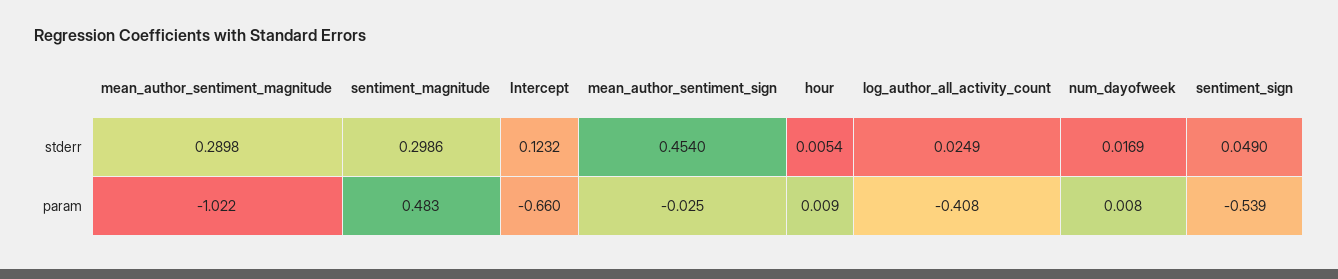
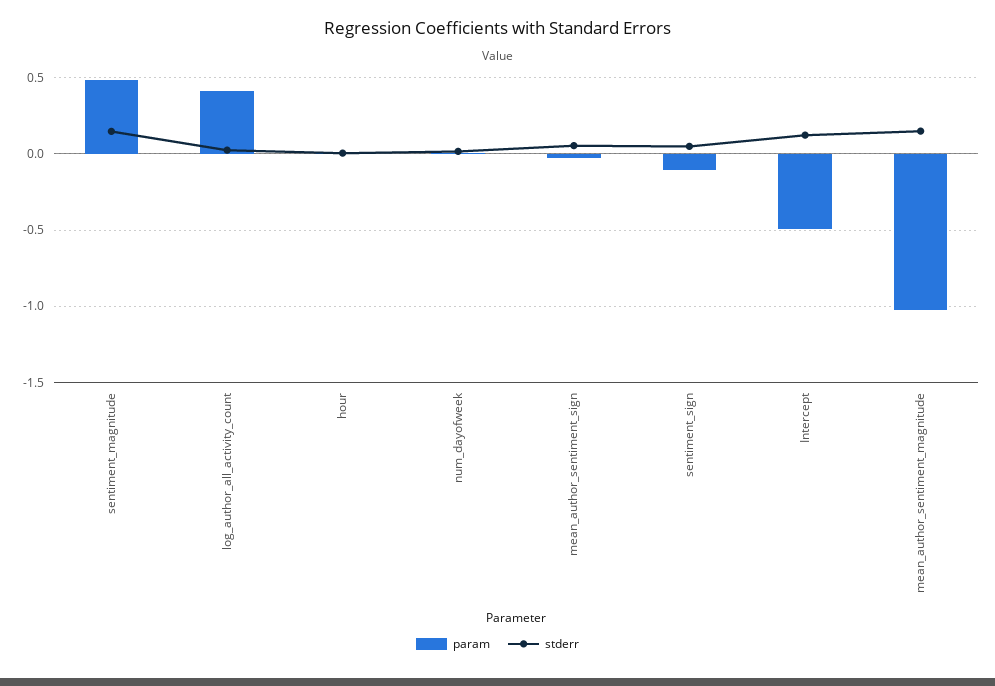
  {
    "stderr": {
-     "mean_author_sentiment_magnitude": 0.2898,
+     "mean_author_sentiment_magnitude": 0.15,
-     "sentiment_magnitude": 0.2986,
+     "sentiment_magnitude": 0.15,
      "Intercept": 0.1232,
-     "mean_author_sentiment_sign": 0.454,
+     "mean_author_sentiment_sign": 0.05,
      "hour": 0.0054,
      "log_author_all_activity_count": 0.0249,
      "num_dayofweek": 0.0169,
      "sentiment_sign": 0.049
    },
    "param": {
      "mean_author_sentiment_magnitude": -1.022,
      "sentiment_magnitude": 0.483,
-     "Intercept": -0.66,
+     "Intercept": -0.5,
      "mean_author_sentiment_sign": -0.025,
      "hour": 0.009,
-     "log_author_all_activity_count": -0.408,
+     "log_author_all_activity_count": 0.4,
      "num_dayofweek": 0.008,
-     "sentiment_sign": -0.539
+     "sentiment_sign": -0.1
    }
  }

